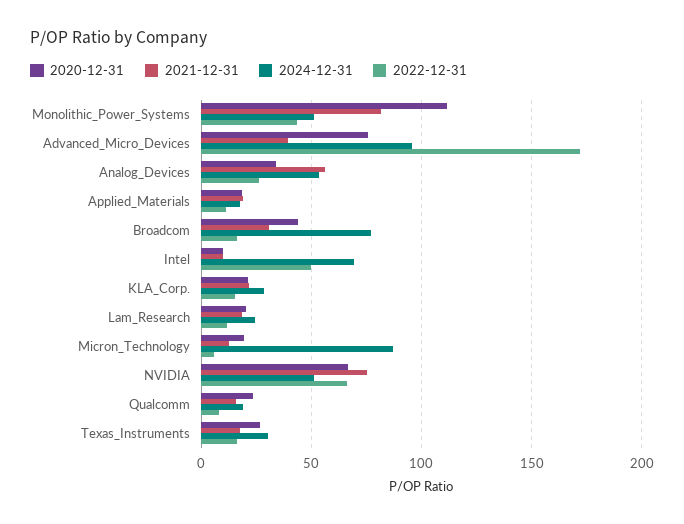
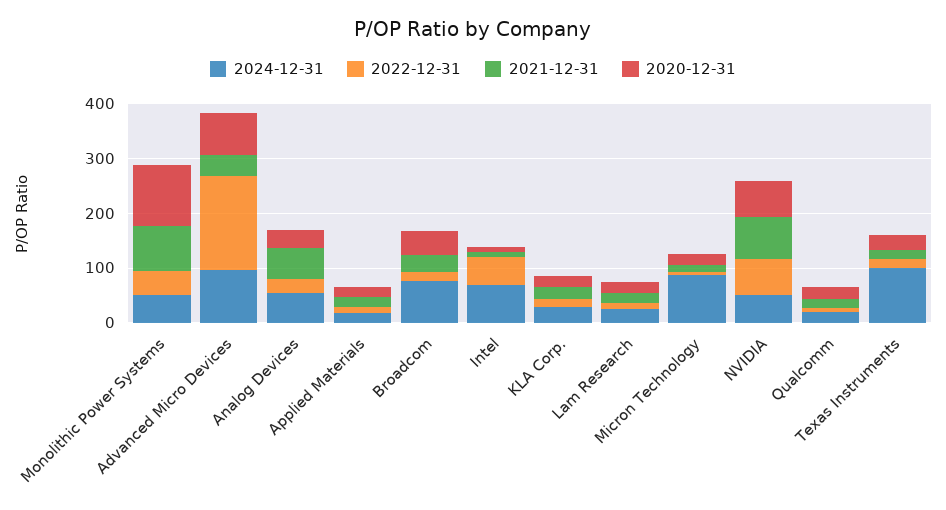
  {
    "2020-12-31": {
      "Monolithic_Power_Systems": 110,
      "Advanced_Micro_Devices": 75,
      "Analog_Devices": 35,
      "Applied_Materials": 20,
      "Broadcom": 45,
      "Intel": 10,
      "KLA_Corp.": 20,
      "Lam_Research": 20,
      "Micron_Technology": 20,
      "NVIDIA": 65,
      "Qualcomm": 25,
      "Texas_Instruments": 25
    },
    "2021-12-31": {
      "Monolithic_Power_Systems": 80,
      "Advanced_Micro_Devices": 40,
      "Analog_Devices": 55,
      "Applied_Materials": 20,
      "Broadcom": 30,
      "Intel": 10,
      "KLA_Corp.": 20,
      "Lam_Research": 20,
      "Micron_Technology": 10,
      "NVIDIA": 75,
      "Qualcomm": 15,
      "Texas_Instruments": 20
    },
    "2024-12-31": {
      "Monolithic_Power_Systems": 50,
      "Advanced_Micro_Devices": 95,
      "Analog_Devices": 55,
      "Applied_Materials": 20,
      "Broadcom": 75,
      "Intel": 70,
      "KLA_Corp.": 30,
      "Lam_Research": 25,
      "Micron_Technology": 85,
      "NVIDIA": 50,
      "Qualcomm": 20,
-     "Texas_Instruments": 30
+     "Texas_Instruments": 100
    },
    "2022-12-31": {
      "Monolithic_Power_Systems": 45,
      "Advanced_Micro_Devices": 170,
      "Analog_Devices": 25,
      "Applied_Materials": 10,
      "Broadcom": 15,
      "Intel": 50,
      "KLA_Corp.": 15,
      "Lam_Research": 10,
      "Micron_Technology": 5,
      "NVIDIA": 65,
      "Qualcomm": 10,
      "Texas_Instruments": 15
    }
  }

